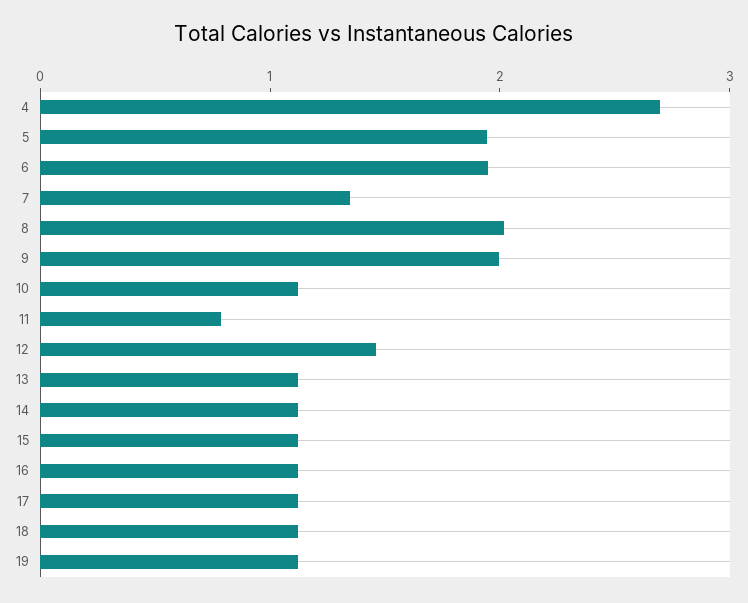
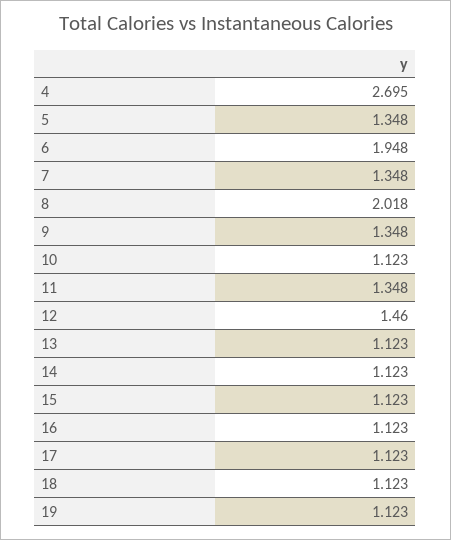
  {
    "4": 2.695,
-   "5": 2,
+   "5": 1.348,
    "6": 1.948,
    "7": 1.348,
    "8": 2.018,
-   "9": 2,
+   "9": 1.348,
    "10": 1.123,
-   "11": 0.8,
+   "11": 1.348,
    "12": 1.46,
    "13": 1.123,
    "14": 1.123,
    "15": 1.123,
    "16": 1.123,
    "17": 1.123,
    "18": 1.123,
    "19": 1.123
  }

